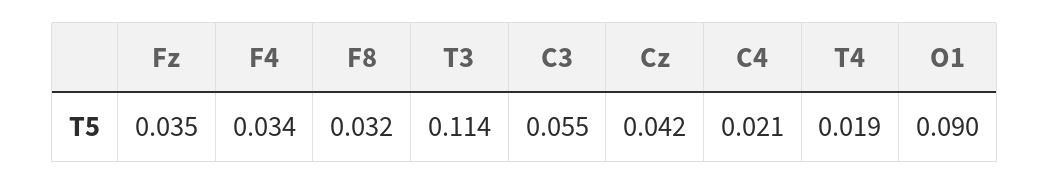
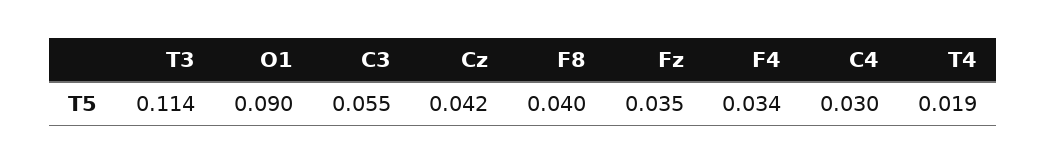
  {
    "Fz": 0.035,
    "F4": 0.034,
-   "F8": 0.032,
+   "F8": 0.04,
    "T3": 0.114,
    "C3": 0.055,
    "Cz": 0.042,
-   "C4": 0.021,
+   "C4": 0.03,
    "T4": 0.019,
    "O1": 0.09
  }

